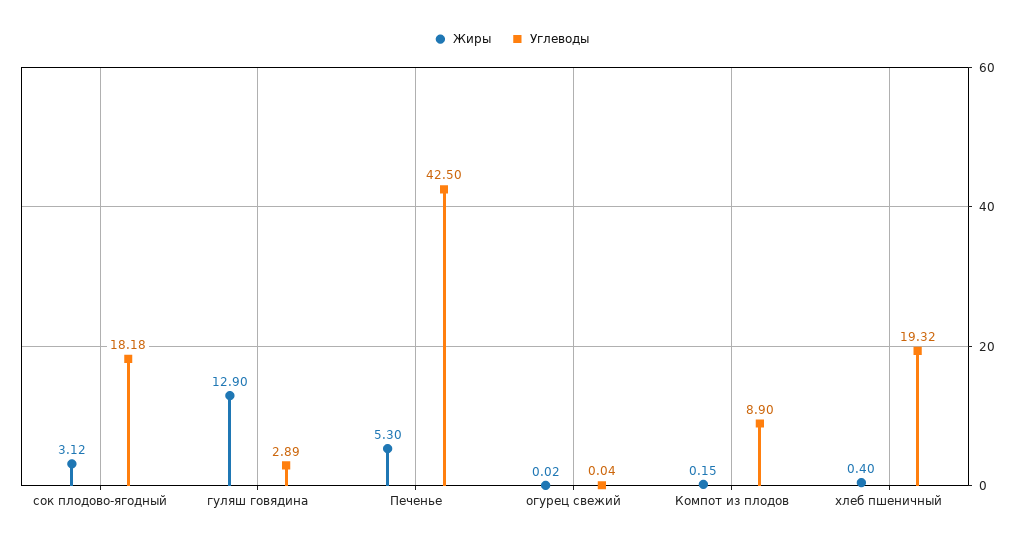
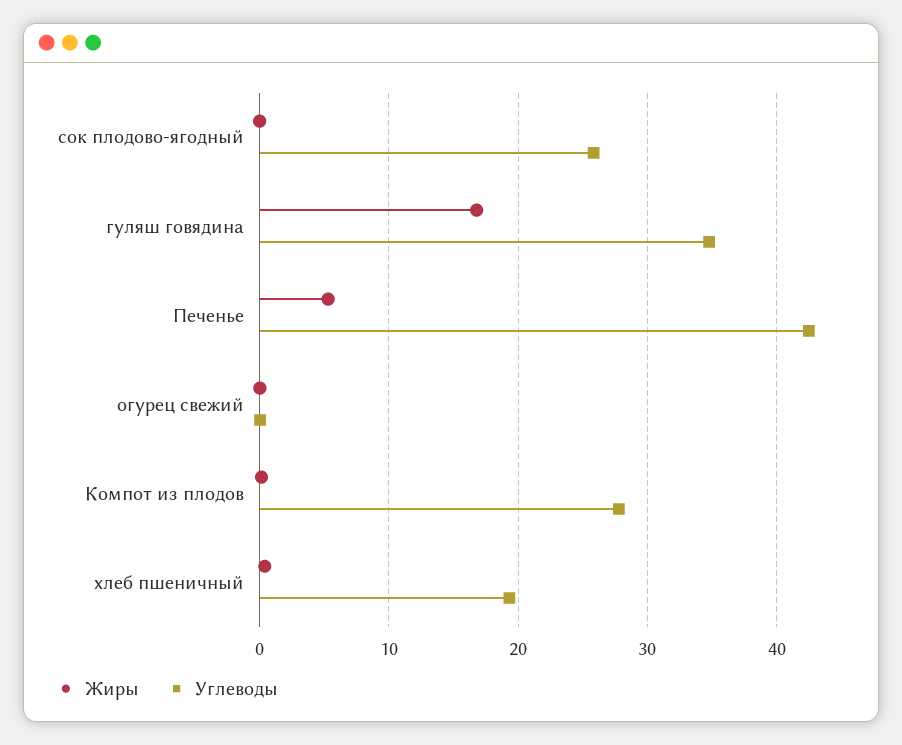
  {
    "Жиры": {
-     "сок плодово-ягодный": 3.12,
+     "сок плодово-ягодный": 0,
-     "гуляш говядина": 12.9,
+     "гуляш говядина": 17,
      "Печенье": 5.3,
      "огурец свежий": 0.02,
      "Компот из плодов": 0.15,
      "хлеб пшеничный": 0.4
    },
    "Углеводы": {
-     "сок плодово-ягодный": 18.18,
+     "сок плодово-ягодный": 26,
-     "гуляш говядина": 2.89,
+     "гуляш говядина": 35,
      "Печенье": 42.5,
      "огурец свежий": 0.04,
-     "Компот из плодов": 8.9,
+     "Компот из плодов": 28,
      "хлеб пшеничный": 19.32
    }
  }

